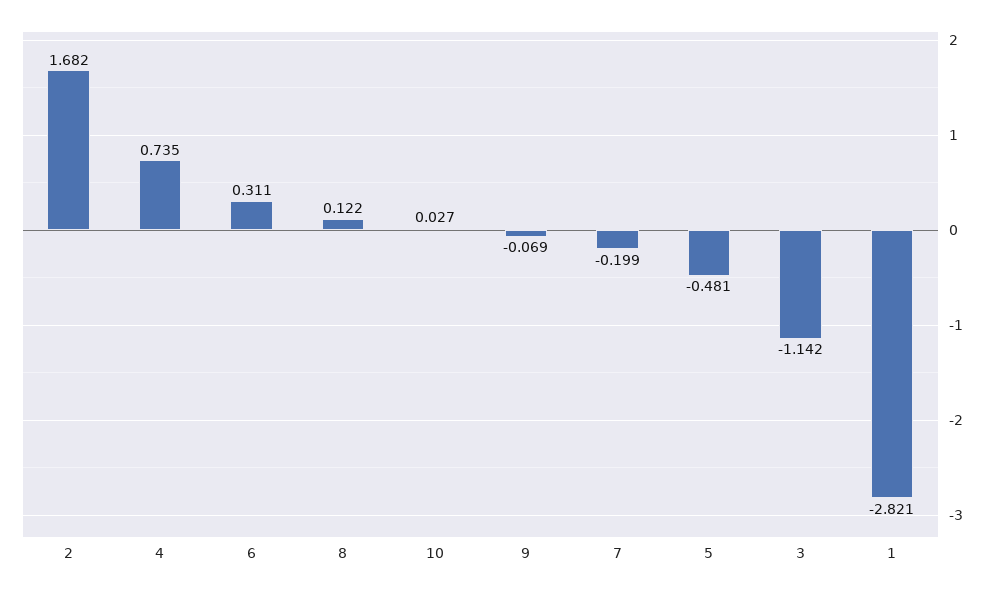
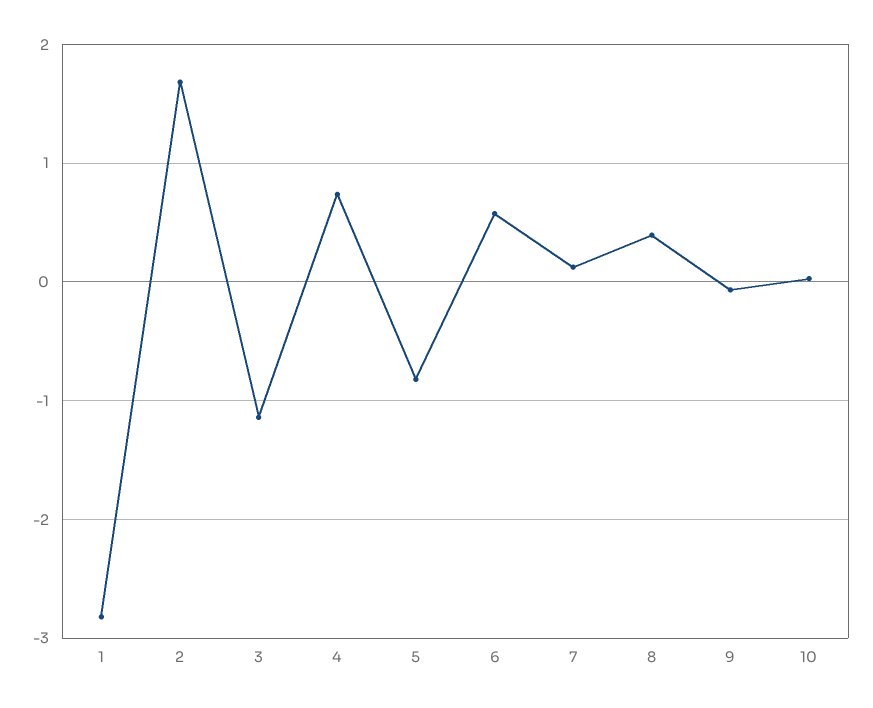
  {
    "2": 1.682,
    "4": 0.735,
-   "6": 0.311,
+   "6": 0.6,
-   "8": 0.122,
+   "8": 0.4,
    "10": 0.027,
    "9": -0.069,
-   "7": -0.199,
+   "7": 0.1,
-   "5": -0.481,
+   "5": -0.8,
    "3": -1.142,
    "1": -2.821
  }

